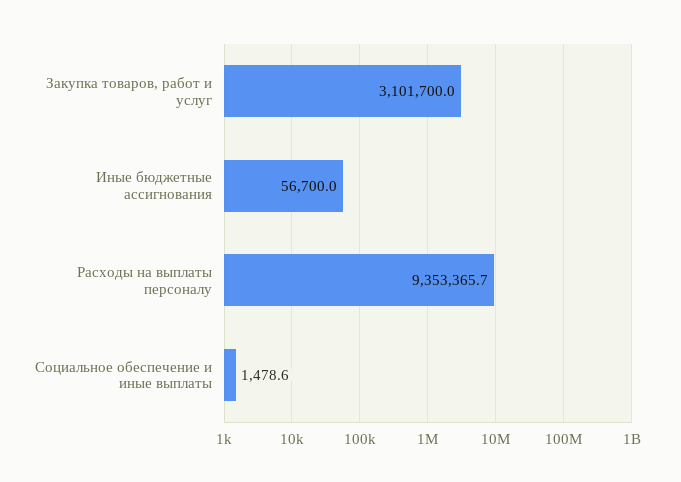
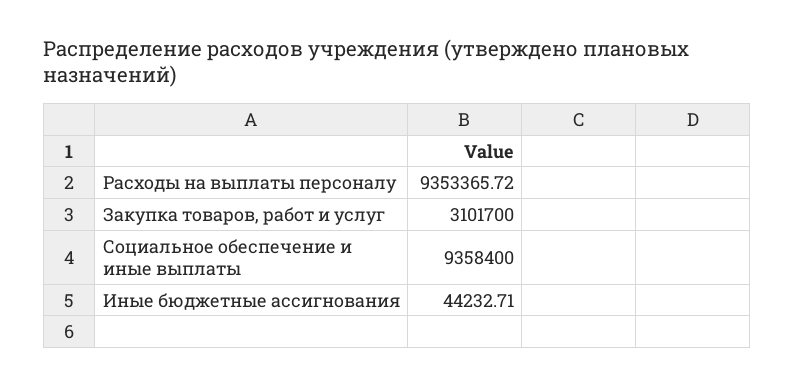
  {
    "Закупка товаров, работ и услуг": 3101700,
-   "Иные бюджетные ассигнования": 56700,
+   "Иные бюджетные ассигнования": 44232.71,
    "Расходы на выплаты персоналу": 9353365.72,
-   "Социальное обеспечение и иные выплаты": 1478.6
+   "Социальное обеспечение и иные выплаты": 9358400
  }

